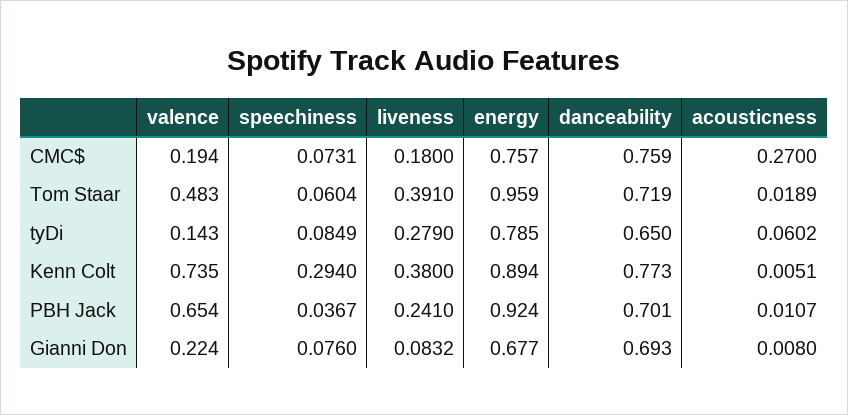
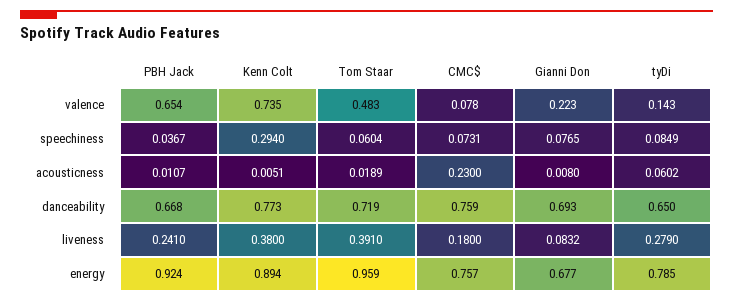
  {
    "valence": {
-     "CMC$": 0.194,
+     "CMC$": 0.078,
      "Tom Staar": 0.483,
      "tyDi": 0.143,
      "Kenn Colt": 0.735,
      "PBH Jack": 0.654,
-     "Gianni Don": 0.224
+     "Gianni Don": 0.223
    },
    "speechiness": {
      "CMC$": 0.0731,
      "Tom Staar": 0.0604,
      "tyDi": 0.0849,
      "Kenn Colt": 0.294,
      "PBH Jack": 0.0367,
-     "Gianni Don": 0.076
+     "Gianni Don": 0.0765
    },
    "liveness": {
      "CMC$": 0.18,
      "Tom Staar": 0.391,
      "tyDi": 0.279,
      "Kenn Colt": 0.38,
      "PBH Jack": 0.241,
      "Gianni Don": 0.0832
    },
    "energy": {
      "CMC$": 0.757,
      "Tom Staar": 0.959,
      "tyDi": 0.785,
      "Kenn Colt": 0.894,
      "PBH Jack": 0.924,
      "Gianni Don": 0.677
    },
    "danceability": {
      "CMC$": 0.759,
      "Tom Staar": 0.719,
      "tyDi": 0.65,
      "Kenn Colt": 0.773,
-     "PBH Jack": 0.701,
+     "PBH Jack": 0.668,
      "Gianni Don": 0.693
    },
    "acousticness": {
-     "CMC$": 0.27,
+     "CMC$": 0.23,
      "Tom Staar": 0.0189,
      "tyDi": 0.0602,
      "Kenn Colt": 0.0051,
      "PBH Jack": 0.0107,
      "Gianni Don": 0.008
    }
  }

